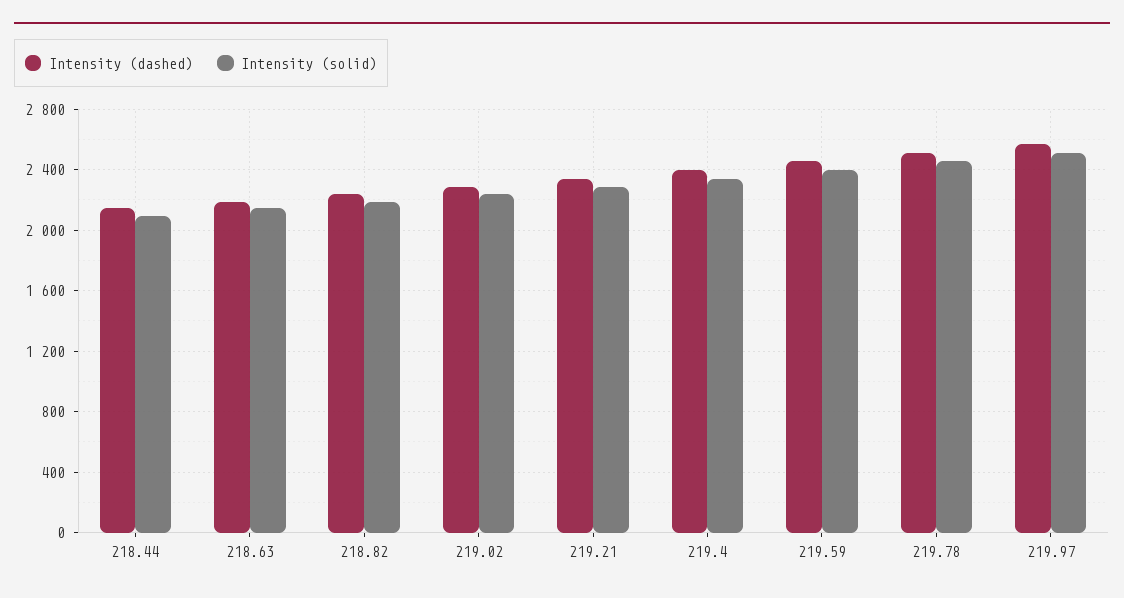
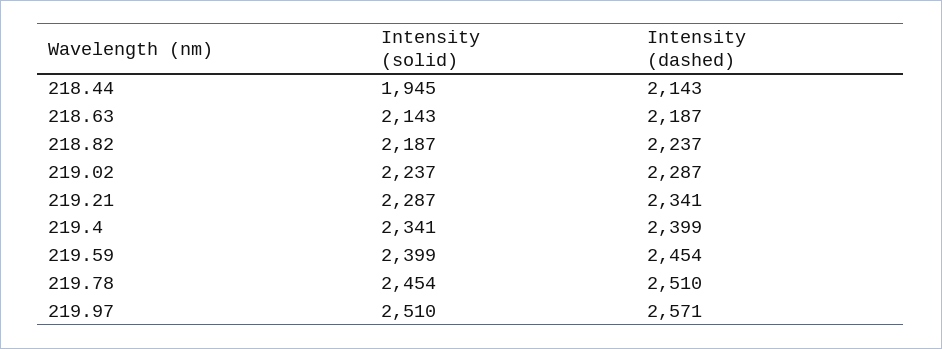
  {
    "Intensity (dashed)": {
      "218.44": 2143,
      "218.63": 2187,
      "218.82": 2237,
      "219.02": 2287,
      "219.21": 2341,
      "219.4": 2399,
      "219.59": 2454,
      "219.78": 2510,
      "219.97": 2571
    },
    "Intensity (solid)": {
-     "218.44": 2100,
+     "218.44": 1945,
      "218.63": 2143,
      "218.82": 2187,
      "219.02": 2237,
      "219.21": 2287,
      "219.4": 2341,
      "219.59": 2399,
      "219.78": 2454,
      "219.97": 2510
    }
  }

